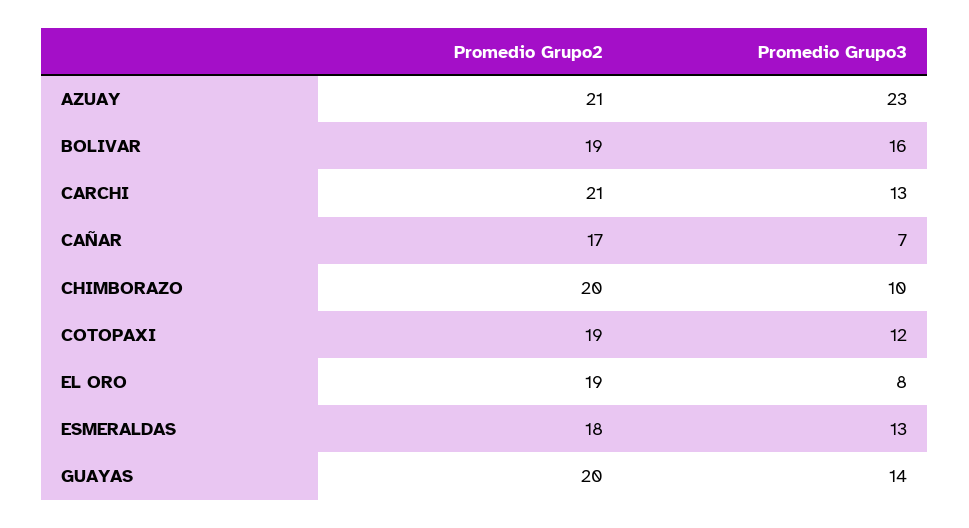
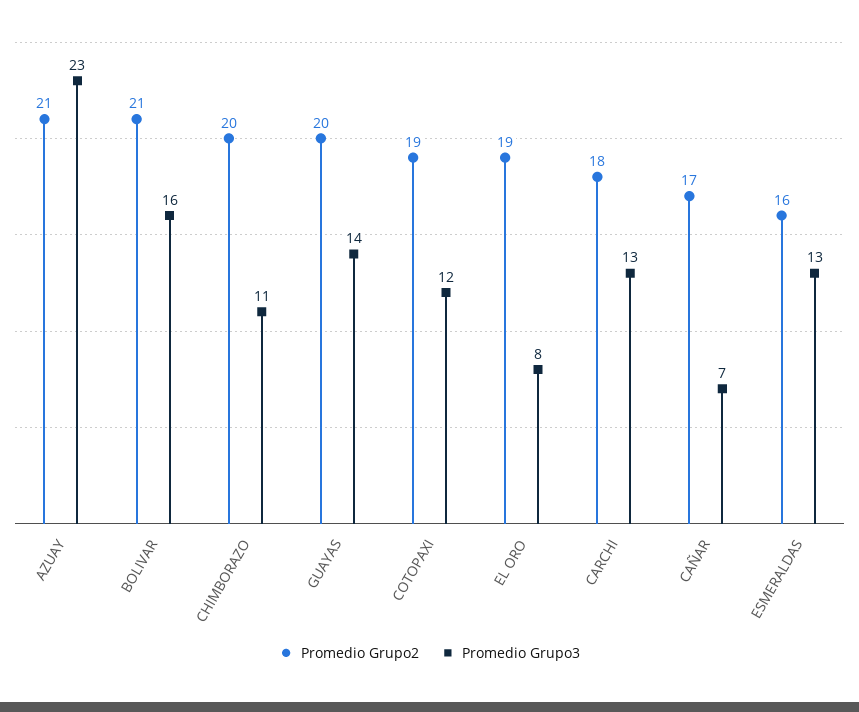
  {
    "Promedio Grupo2": {
      "AZUAY": 21,
-     "BOLIVAR": 19,
+     "BOLIVAR": 21,
-     "CARCHI": 21,
+     "CARCHI": 18,
      "CAÑAR": 17,
      "CHIMBORAZO": 20,
      "COTOPAXI": 19,
      "EL ORO": 19,
-     "ESMERALDAS": 18,
+     "ESMERALDAS": 16,
      "GUAYAS": 20
    },
    "Promedio Grupo3": {
      "AZUAY": 23,
      "BOLIVAR": 16,
      "CARCHI": 13,
      "CAÑAR": 7,
-     "CHIMBORAZO": 10,
+     "CHIMBORAZO": 11,
      "COTOPAXI": 12,
      "EL ORO": 8,
      "ESMERALDAS": 13,
      "GUAYAS": 14
    }
  }

